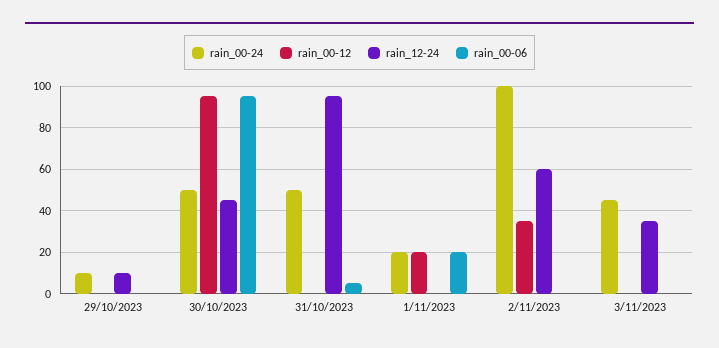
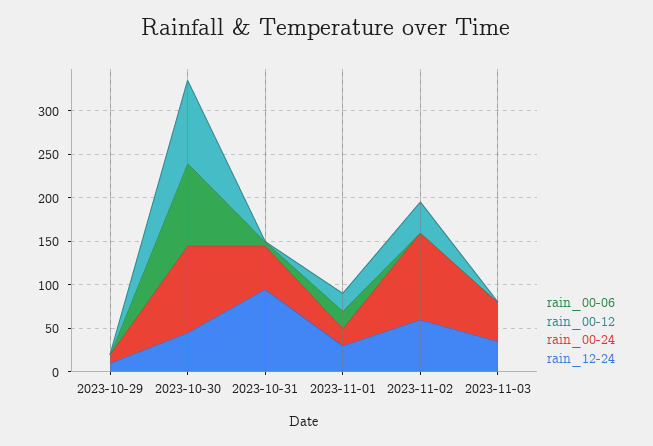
  {
    "rain_00-24": {
      "29/10/2023": 10,
-     "30/10/2023": 50,
+     "30/10/2023": 100,
      "31/10/2023": 50,
      "1/11/2023": 20,
      "2/11/2023": 100,
      "3/11/2023": 45
    },
    "rain_00-12": {
      "29/10/2023": 0,
      "30/10/2023": 95,
      "31/10/2023": 0,
      "1/11/2023": 20,
      "2/11/2023": 35,
      "3/11/2023": 0
    },
    "rain_12-24": {
      "29/10/2023": 10,
      "30/10/2023": 45,
      "31/10/2023": 95,
-     "1/11/2023": 0,
+     "1/11/2023": 30,
      "2/11/2023": 60,
      "3/11/2023": 35
    },
    "rain_00-06": {
      "29/10/2023": 0,
      "30/10/2023": 95,
      "31/10/2023": 5,
      "1/11/2023": 20,
      "2/11/2023": 0,
      "3/11/2023": 0
    }
  }

